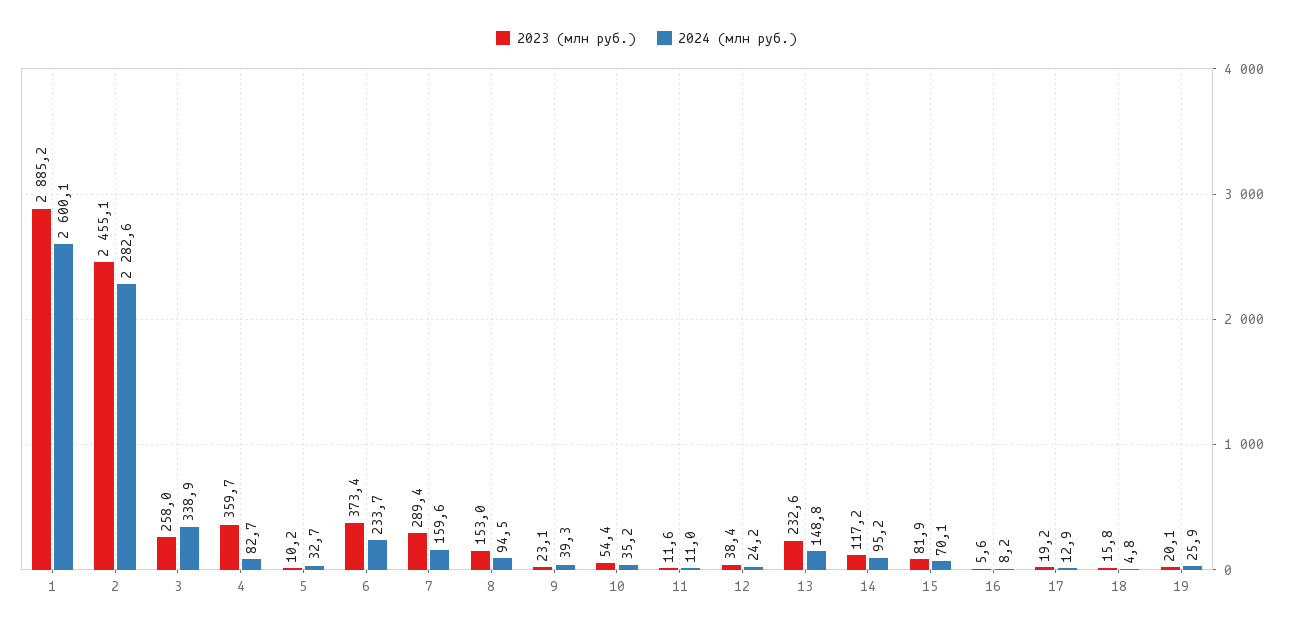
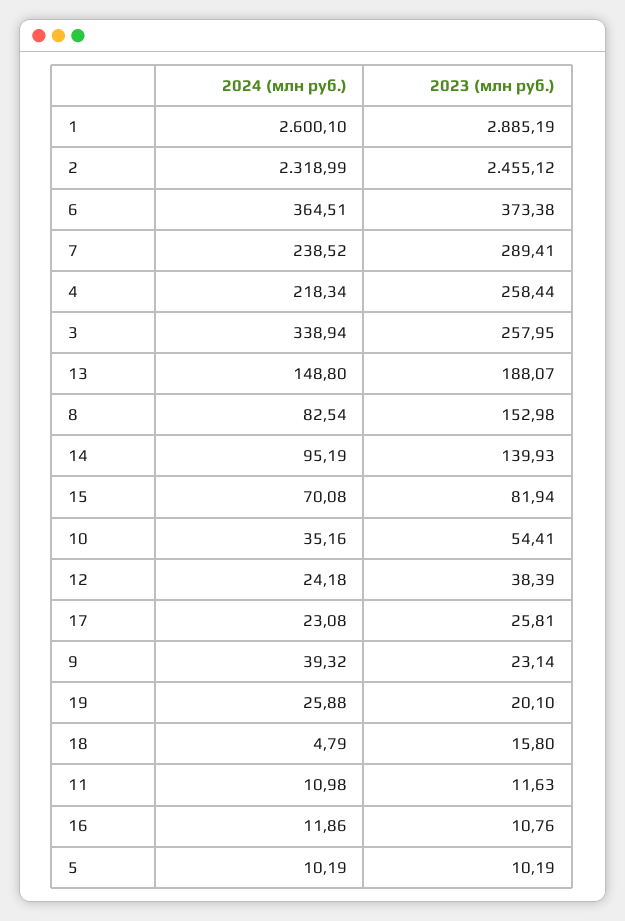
  {
    "2023 (млн руб.)": {
      "1": 2885.19,
      "2": 2455.12,
      "3": 257.95,
-     "4": 359.7,
+     "4": 258.44,
      "5": 10.19,
      "6": 373.38,
      "7": 289.41,
      "8": 152.98,
      "9": 23.14,
      "10": 54.41,
      "11": 11.63,
      "12": 38.39,
-     "13": 232.6,
+     "13": 188.07,
-     "14": 117.2,
+     "14": 139.93,
      "15": 81.94,
-     "16": 5.6,
+     "16": 10.76,
-     "17": 19.2,
+     "17": 25.81,
      "18": 15.8,
      "19": 20.1
    },
    "2024 (млн руб.)": {
      "1": 2600.1,
-     "2": 2282.6,
+     "2": 2318.99,
      "3": 338.94,
-     "4": 82.7,
+     "4": 218.34,
-     "5": 32.7,
+     "5": 10.19,
-     "6": 233.7,
+     "6": 364.51,
-     "7": 159.6,
+     "7": 238.52,
-     "8": 94.5,
+     "8": 82.54,
      "9": 39.32,
      "10": 35.16,
      "11": 10.98,
      "12": 24.18,
      "13": 148.8,
      "14": 95.19,
      "15": 70.08,
-     "16": 8.2,
+     "16": 11.86,
-     "17": 12.9,
+     "17": 23.08,
      "18": 4.79,
      "19": 25.88
    }
  }

